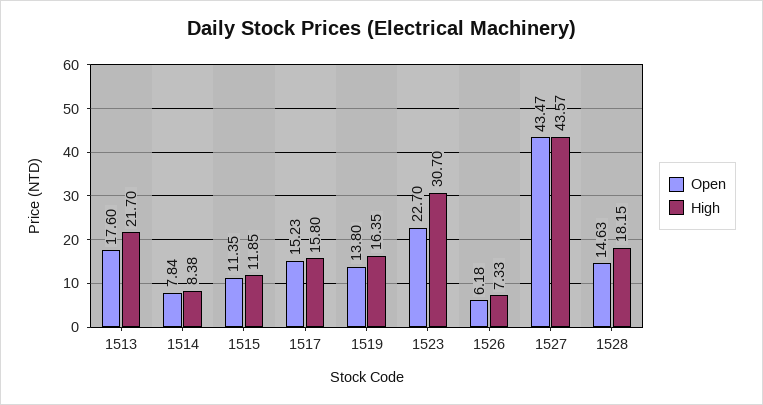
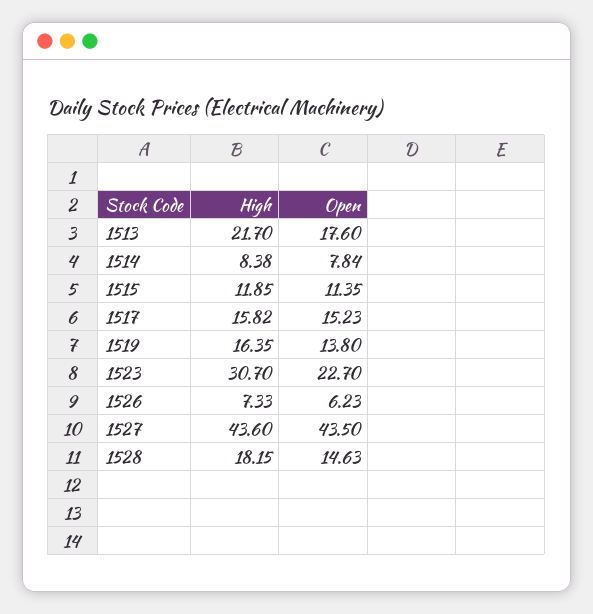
  {
    "Open": {
      "1513": 17.6,
      "1514": 7.84,
      "1515": 11.35,
      "1517": 15.23,
      "1519": 13.8,
      "1523": 22.7,
-     "1526": 6.18,
+     "1526": 6.23,
-     "1527": 43.47,
+     "1527": 43.5,
      "1528": 14.63
    },
    "High": {
      "1513": 21.7,
      "1514": 8.38,
      "1515": 11.85,
-     "1517": 15.8,
+     "1517": 15.82,
      "1519": 16.35,
      "1523": 30.7,
      "1526": 7.33,
-     "1527": 43.57,
+     "1527": 43.6,
      "1528": 18.15
    }
  }

